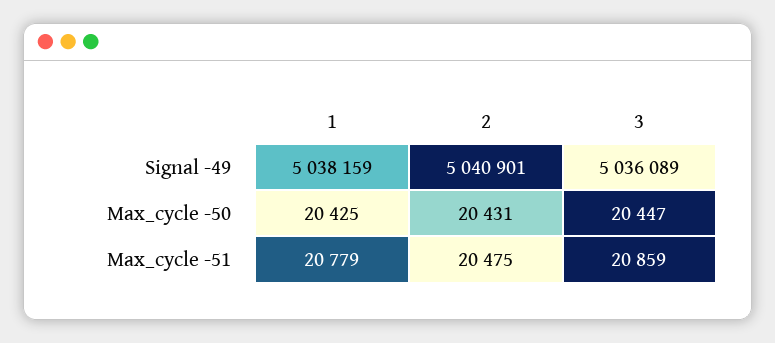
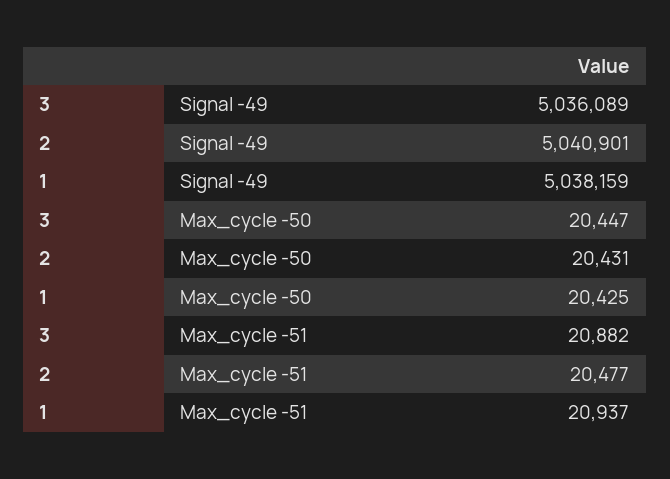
  {
    "1": {
      "Signal -49": 5038159,
      "Max_cycle -50": 20425,
-     "Max_cycle -51": 20779
+     "Max_cycle -51": 20937
    },
    "2": {
      "Signal -49": 5040901,
      "Max_cycle -50": 20431,
-     "Max_cycle -51": 20475
+     "Max_cycle -51": 20477
    },
    "3": {
      "Signal -49": 5036089,
      "Max_cycle -50": 20447,
-     "Max_cycle -51": 20859
+     "Max_cycle -51": 20882
    }
  }

